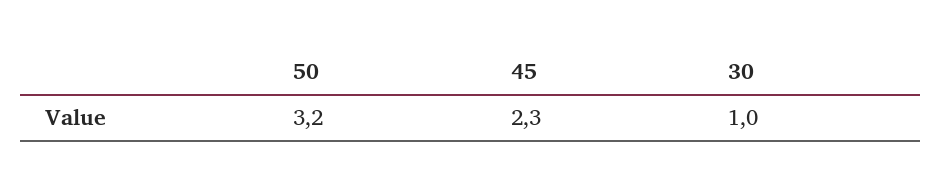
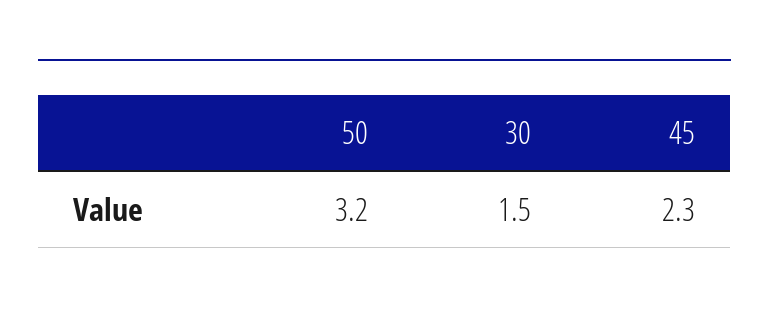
  {
    "50": 3.2,
    "45": 2.3,
-   "30": 1
+   "30": 1.5
  }

